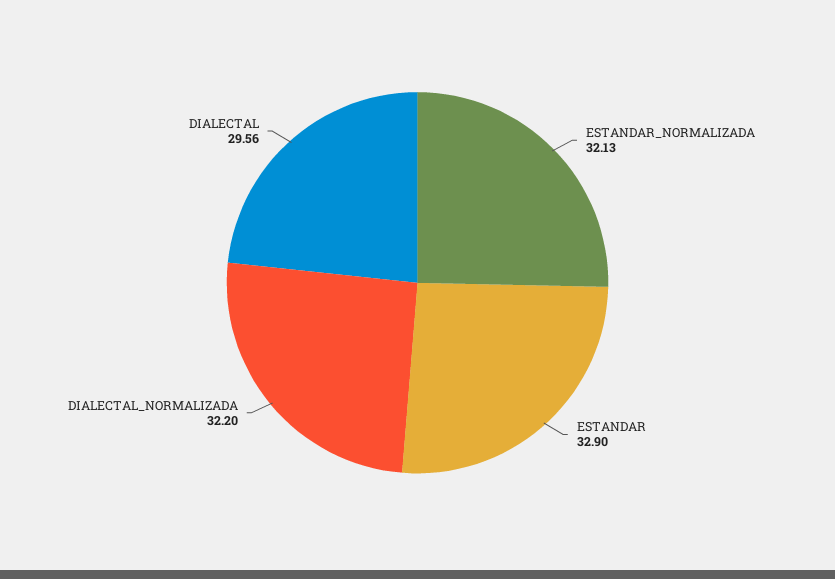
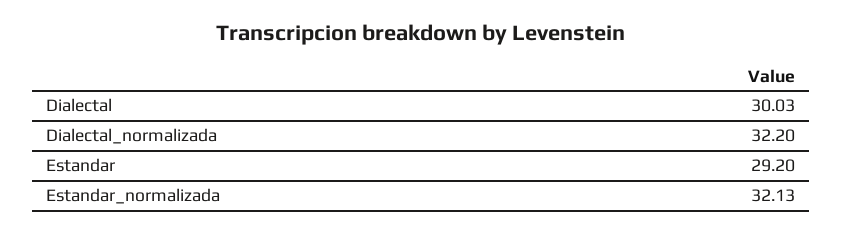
  {
    "ESTANDAR_NORMALIZADA": 32.13,
-   "ESTANDAR": 32.9,
+   "ESTANDAR": 29.2,
    "DIALECTAL_NORMALIZADA": 32.2,
-   "DIALECTAL": 29.56
+   "DIALECTAL": 30.03
  }

